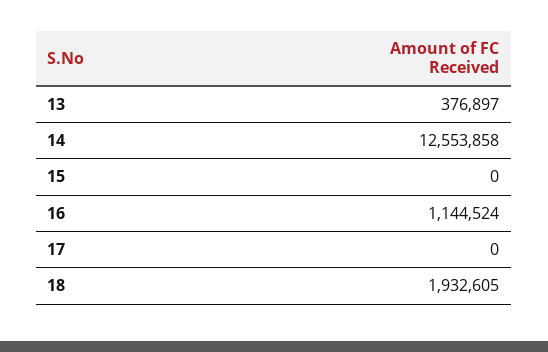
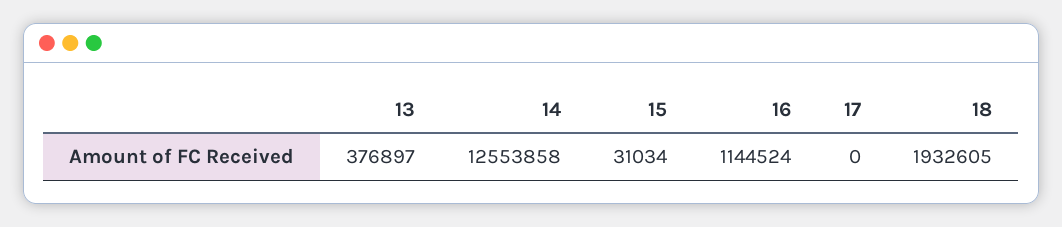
  {
    "13": 376897,
    "14": 12553858,
-   "15": 0,
+   "15": 31034,
    "16": 1144524,
    "17": 0,
    "18": 1932605
  }

